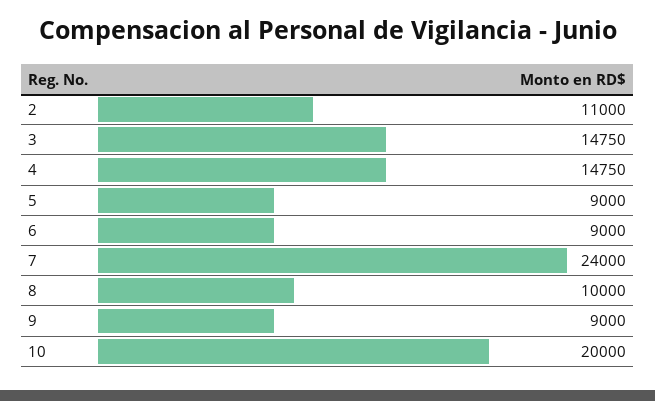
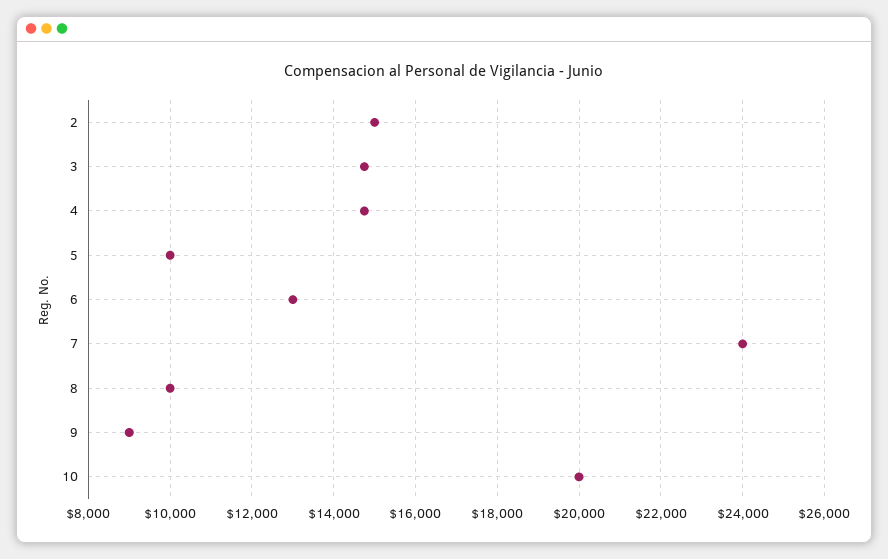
  {
-   "2": 11000,
+   "2": 15000,
    "3": 14750,
    "4": 14750,
-   "5": 9000,
+   "5": 10000,
-   "6": 9000,
+   "6": 13000,
    "7": 24000,
    "8": 10000,
    "9": 9000,
    "10": 20000
  }

